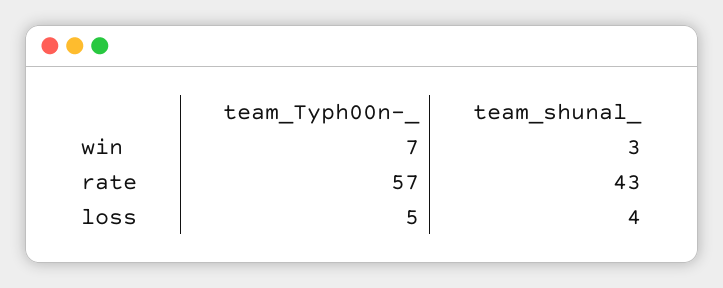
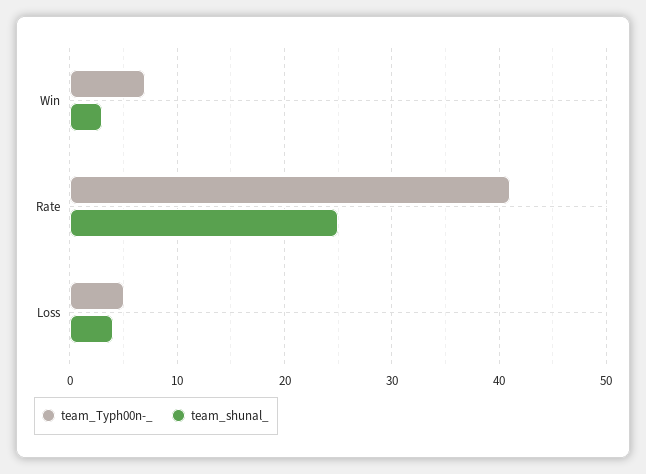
  {
    "team_Typh00n-_": {
      "win": 7,
-     "rate": 57,
+     "rate": 41,
      "loss": 5
    },
    "team_shunal_": {
      "win": 3,
-     "rate": 43,
+     "rate": 25,
      "loss": 4
    }
  }

